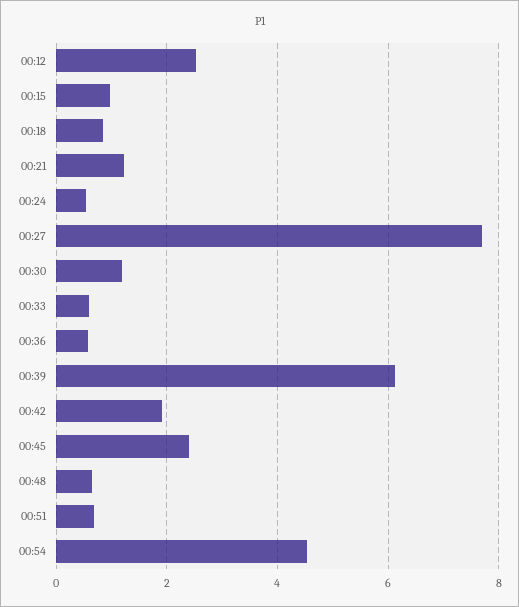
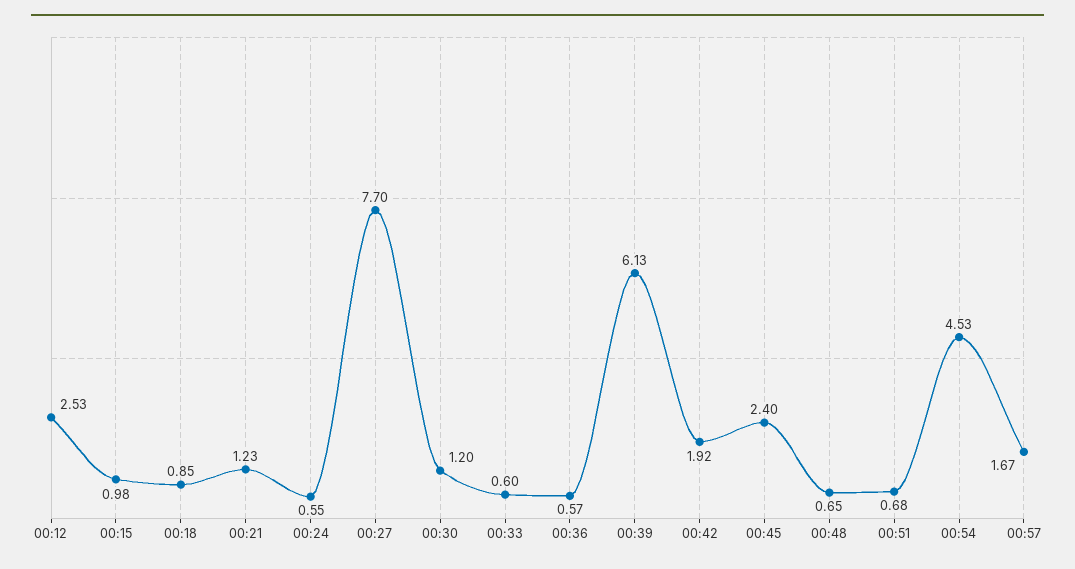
  {
    "00:12": 2.53,
    "00:15": 0.98,
    "00:18": 0.85,
    "00:21": 1.23,
    "00:24": 0.55,
    "00:27": 7.7,
    "00:30": 1.2,
    "00:33": 0.6,
    "00:36": 0.57,
    "00:39": 6.13,
    "00:42": 1.92,
    "00:45": 2.4,
    "00:48": 0.65,
    "00:51": 0.68,
-   "00:54": 4.53
+   "00:54": 4.53,
+   "00:57": 1.67
  }

